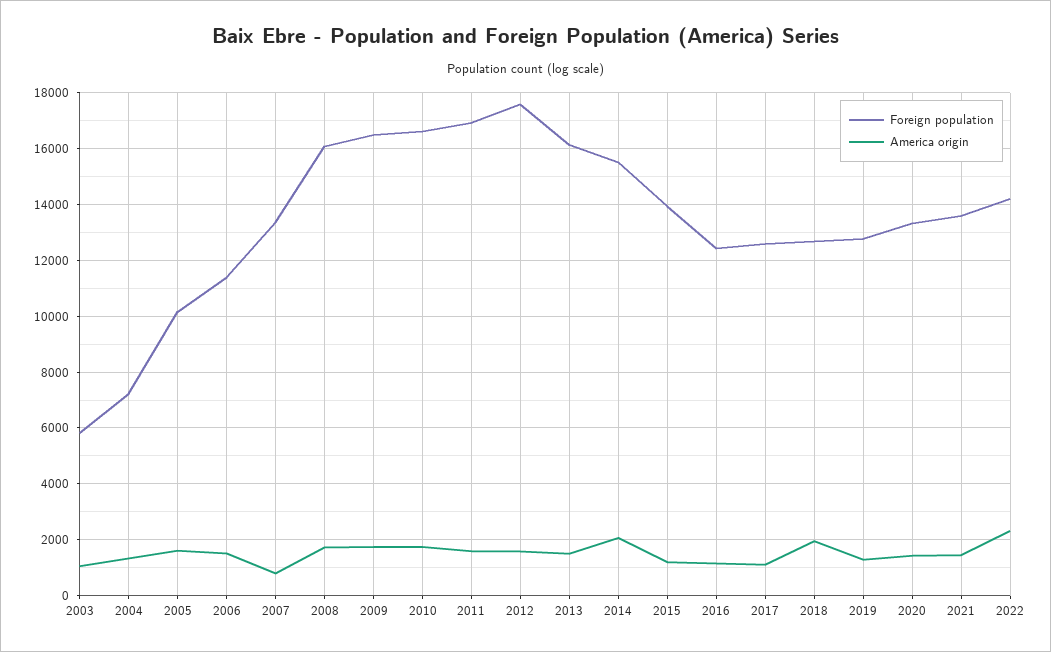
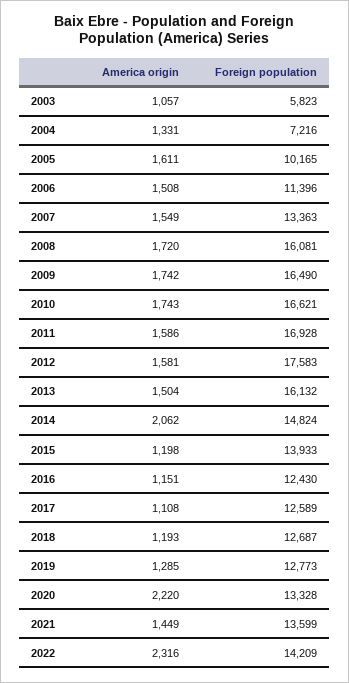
  {
    "Foreign population": {
      "2003": 5823,
      "2004": 7216,
      "2005": 10165,
      "2006": 11396,
      "2007": 13363,
      "2008": 16081,
      "2009": 16490,
      "2010": 16621,
      "2011": 16928,
      "2012": 17583,
      "2013": 16132,
-     "2014": 15500,
+     "2014": 14824,
      "2015": 13933,
      "2016": 12430,
      "2017": 12589,
      "2018": 12687,
      "2019": 12773,
      "2020": 13328,
      "2021": 13599,
      "2022": 14209
    },
    "America origin": {
      "2003": 1057,
      "2004": 1331,
      "2005": 1611,
      "2006": 1508,
-     "2007": 750,
+     "2007": 1549,
      "2008": 1720,
      "2009": 1742,
      "2010": 1743,
      "2011": 1586,
      "2012": 1581,
      "2013": 1504,
      "2014": 2062,
      "2015": 1198,
      "2016": 1151,
      "2017": 1108,
-     "2018": 2000,
+     "2018": 1193,
      "2019": 1285,
-     "2020": 1500,
+     "2020": 2220,
      "2021": 1449,
      "2022": 2316
    }
  }

